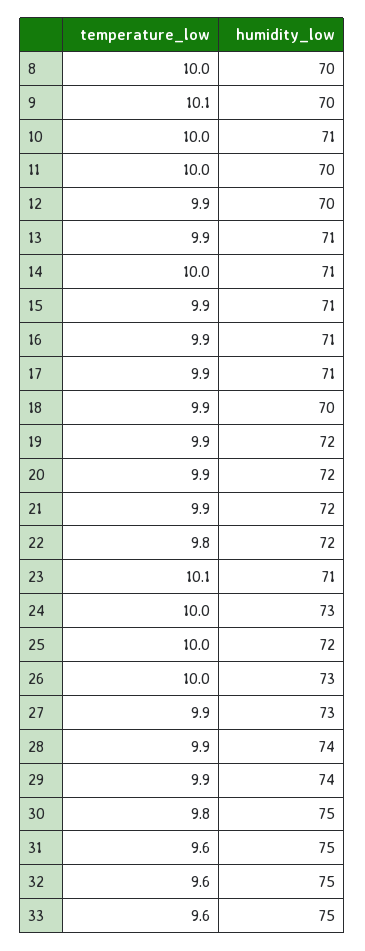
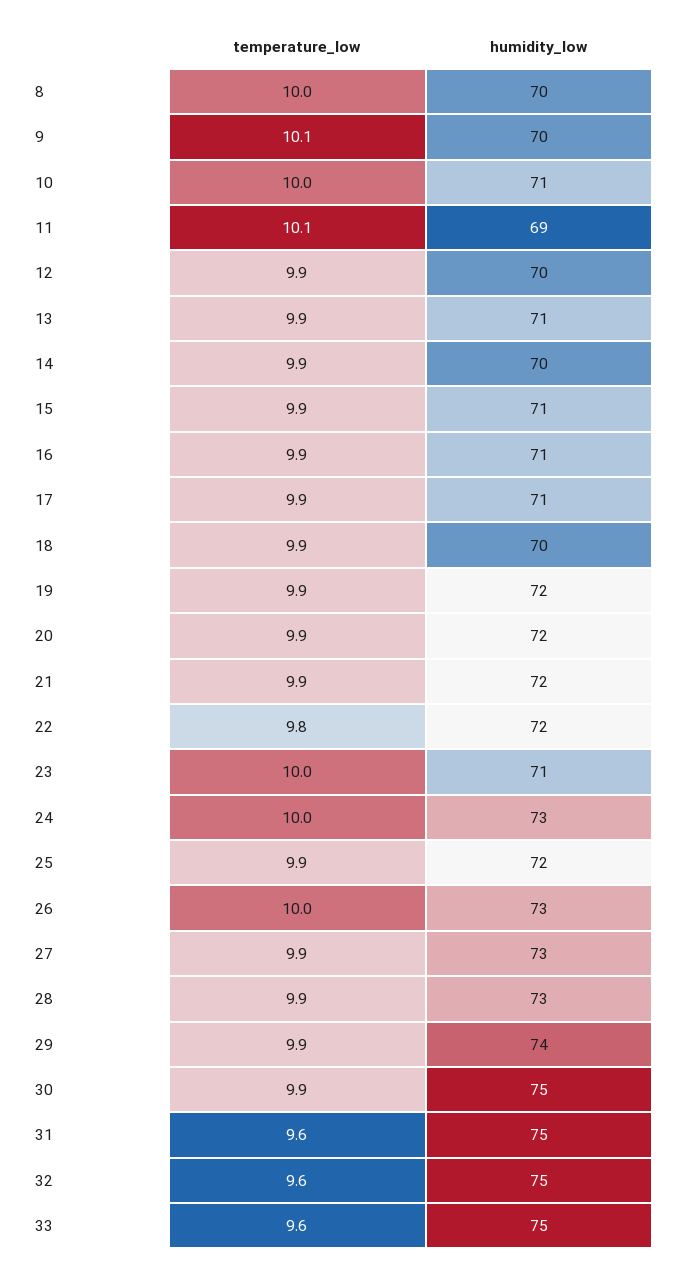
  {
    "temperature_low": {
      "8": 10,
      "9": 10.1,
      "10": 10,
-     "11": 10,
+     "11": 10.1,
      "12": 9.9,
      "13": 9.9,
-     "14": 10,
+     "14": 9.9,
      "15": 9.9,
      "16": 9.9,
      "17": 9.9,
      "18": 9.9,
      "19": 9.9,
      "20": 9.9,
      "21": 9.9,
      "22": 9.8,
-     "23": 10.1,
+     "23": 10,
      "24": 10,
-     "25": 10,
+     "25": 9.9,
      "26": 10,
      "27": 9.9,
      "28": 9.9,
      "29": 9.9,
-     "30": 9.8,
+     "30": 9.9,
      "31": 9.6,
      "32": 9.6,
      "33": 9.6
    },
    "humidity_low": {
      "8": 70,
      "9": 70,
      "10": 71,
-     "11": 70,
+     "11": 69,
      "12": 70,
      "13": 71,
-     "14": 71,
+     "14": 70,
      "15": 71,
      "16": 71,
      "17": 71,
      "18": 70,
      "19": 72,
      "20": 72,
      "21": 72,
      "22": 72,
      "23": 71,
      "24": 73,
      "25": 72,
      "26": 73,
      "27": 73,
-     "28": 74,
+     "28": 73,
      "29": 74,
      "30": 75,
      "31": 75,
      "32": 75,
      "33": 75
    }
  }

